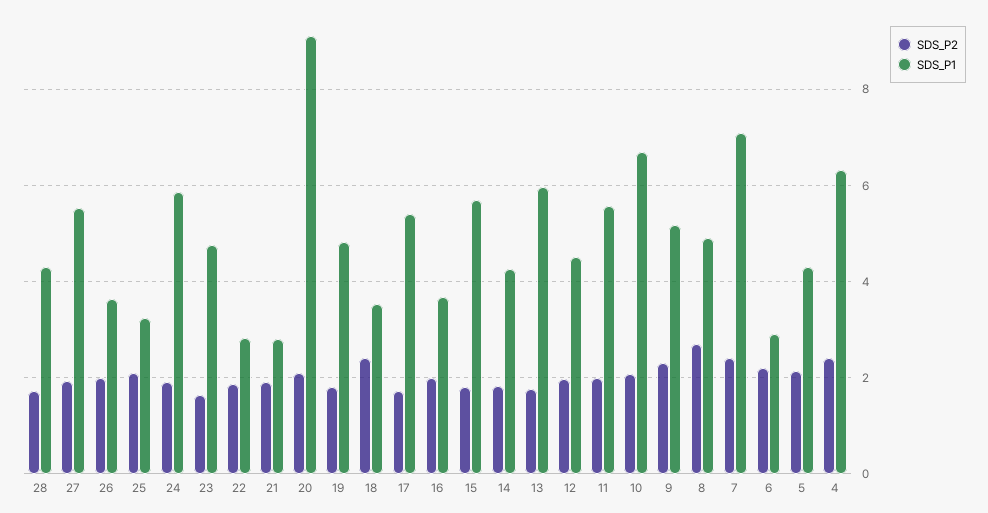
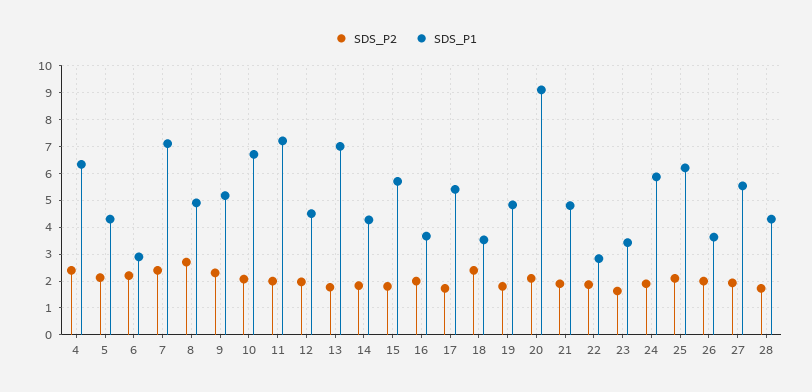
  {
    "SDS_P2": {
      "28": 1.8,
      "27": 2,
      "26": 2,
      "25": 2.2,
      "24": 2,
      "23": 1.6,
      "22": 1.8,
      "21": 2,
      "20": 2.2,
      "19": 1.8,
      "18": 2.4,
      "17": 1.8,
      "16": 2,
      "15": 1.8,
      "14": 1.8,
      "13": 1.8,
      "12": 2,
      "11": 2,
      "10": 2,
      "9": 2.4,
      "8": 2.8,
      "7": 2.4,
      "6": 2.2,
      "5": 2.2,
      "4": 2.4
    },
    "SDS_P1": {
      "28": 4.4,
      "27": 5.6,
      "26": 3.6,
-     "25": 3.2,
+     "25": 6.25,
      "24": 5.8,
-     "23": 4.8,
+     "23": 3.5,
      "22": 2.8,
-     "21": 2.8,
+     "21": 4.75,
      "20": 9.2,
      "19": 4.8,
      "18": 3.6,
      "17": 5.4,
      "16": 3.6,
      "15": 5.8,
      "14": 4.2,
-     "13": 6,
+     "13": 7,
      "12": 4.6,
-     "11": 5.6,
+     "11": 7.25,
      "10": 6.8,
      "9": 5.2,
      "8": 5,
      "7": 7.2,
      "6": 3,
      "5": 4.4,
      "4": 6.4
    }
  }

